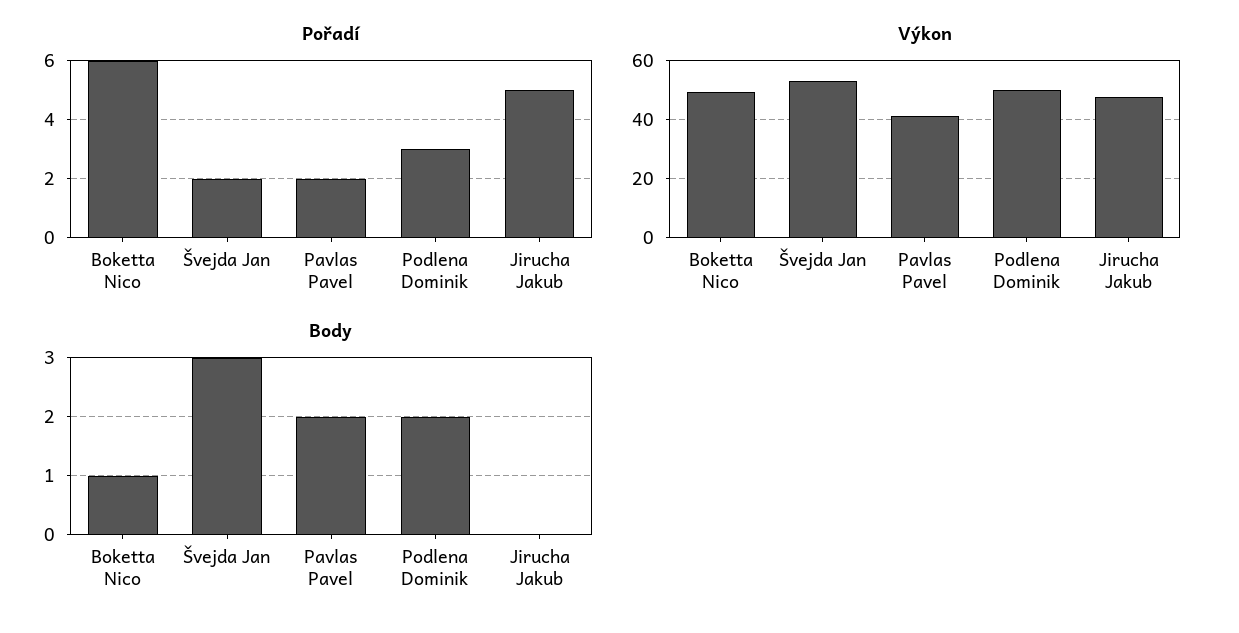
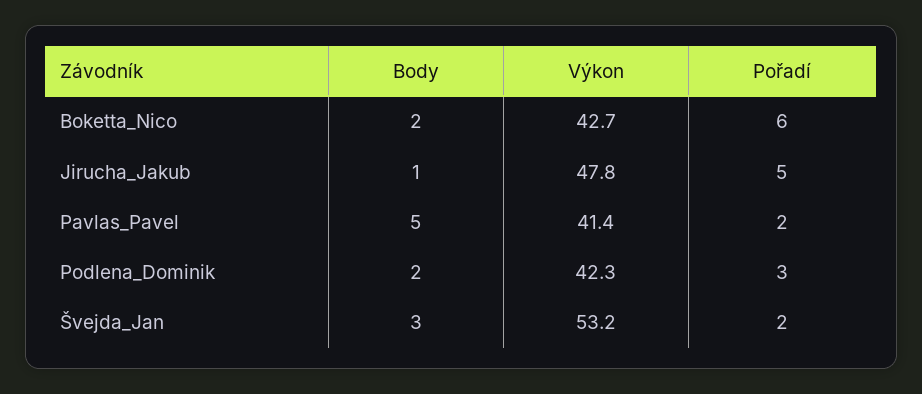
  {
    "Pořadí": {
      "Boketta Nico": 6,
      "Švejda Jan": 2,
      "Pavlas Pavel": 2,
      "Podlena Dominik": 3,
      "Jirucha Jakub": 5
    },
    "Výkon": {
-     "Boketta Nico": 50,
+     "Boketta Nico": 42.7,
      "Švejda Jan": 53.2,
      "Pavlas Pavel": 41.4,
-     "Podlena Dominik": 50,
+     "Podlena Dominik": 42.3,
      "Jirucha Jakub": 47.8
    },
    "Body": {
-     "Boketta Nico": 1,
+     "Boketta Nico": 2,
      "Švejda Jan": 3,
-     "Pavlas Pavel": 2,
+     "Pavlas Pavel": 5,
      "Podlena Dominik": 2,
-     "Jirucha Jakub": 0
+     "Jirucha Jakub": 1
    }
  }

